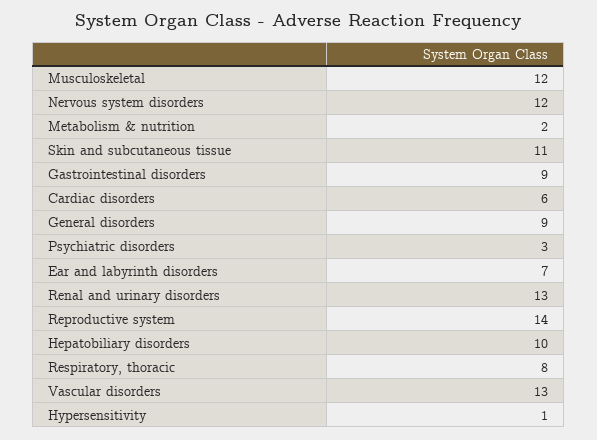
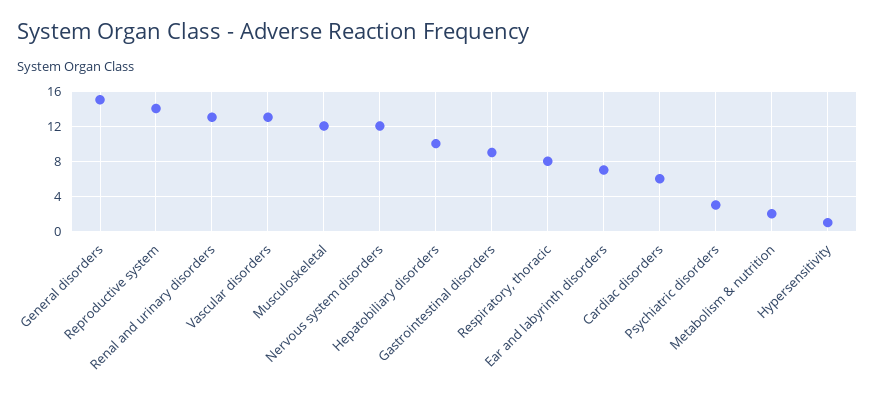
  {
    "Musculoskeletal": 12,
    "Nervous system disorders": 12,
    "Metabolism & nutrition": 2,
-   "Skin and subcutaneous tissue": 11,
    "Gastrointestinal disorders": 9,
    "Cardiac disorders": 6,
-   "General disorders": 9,
+   "General disorders": 15,
    "Psychiatric disorders": 3,
    "Ear and labyrinth disorders": 7,
    "Renal and urinary disorders": 13,
    "Reproductive system": 14,
    "Hepatobiliary disorders": 10,
    "Respiratory, thoracic": 8,
    "Vascular disorders": 13,
    "Hypersensitivity": 1
  }

